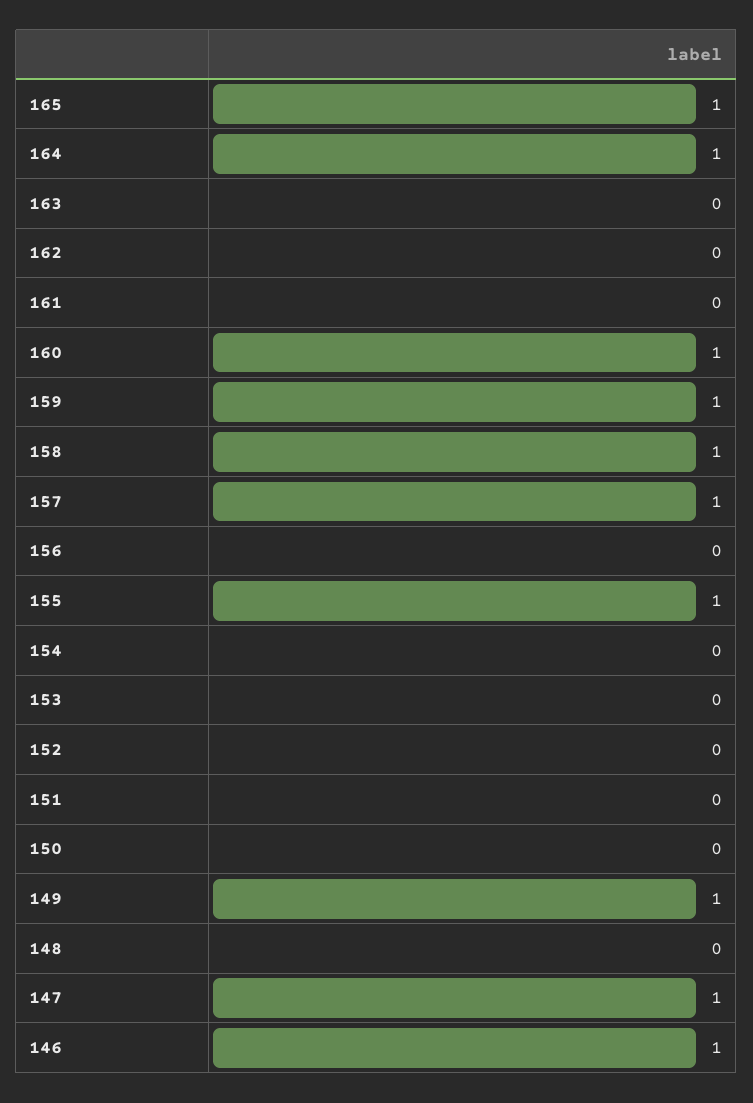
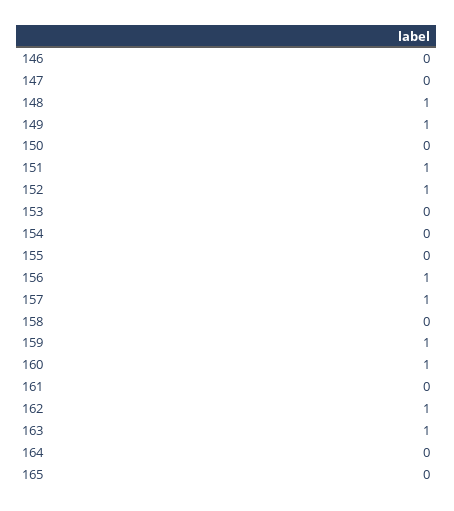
  {
-   "165": 1,
+   "165": 0,
-   "164": 1,
+   "164": 0,
-   "163": 0,
+   "163": 1,
-   "162": 0,
+   "162": 1,
    "161": 0,
    "160": 1,
    "159": 1,
-   "158": 1,
+   "158": 0,
    "157": 1,
-   "156": 0,
+   "156": 1,
-   "155": 1,
+   "155": 0,
    "154": 0,
    "153": 0,
-   "152": 0,
+   "152": 1,
-   "151": 0,
+   "151": 1,
    "150": 0,
    "149": 1,
-   "148": 0,
+   "148": 1,
-   "147": 1,
+   "147": 0,
-   "146": 1
+   "146": 0
  }

